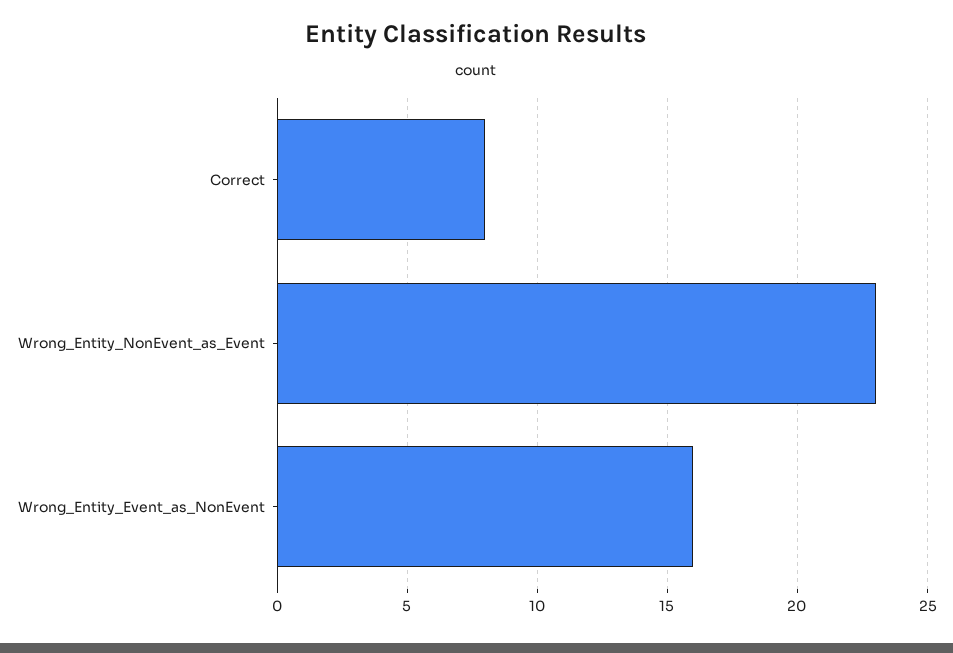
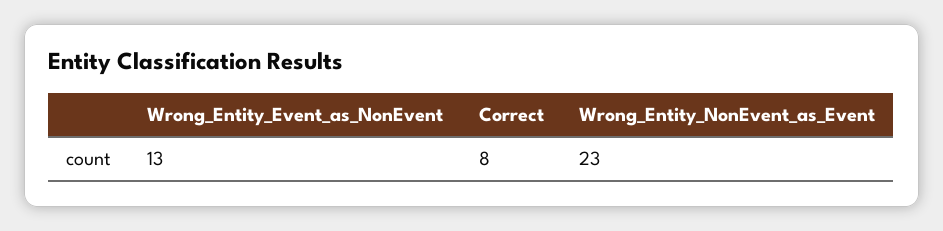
  {
    "Correct": 8,
    "Wrong_Entity_NonEvent_as_Event": 23,
-   "Wrong_Entity_Event_as_NonEvent": 16
+   "Wrong_Entity_Event_as_NonEvent": 13
  }

